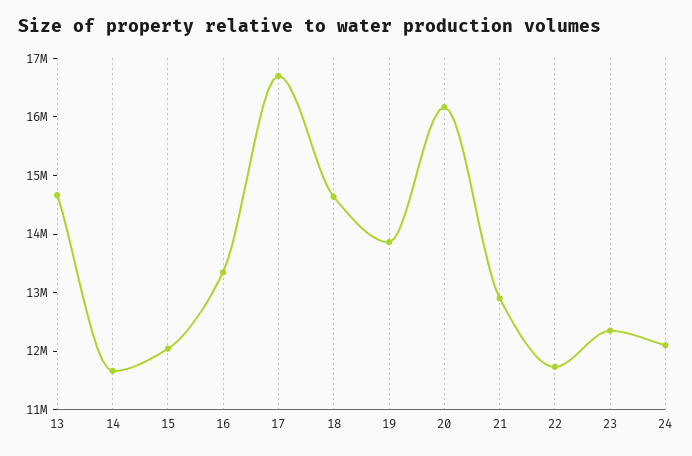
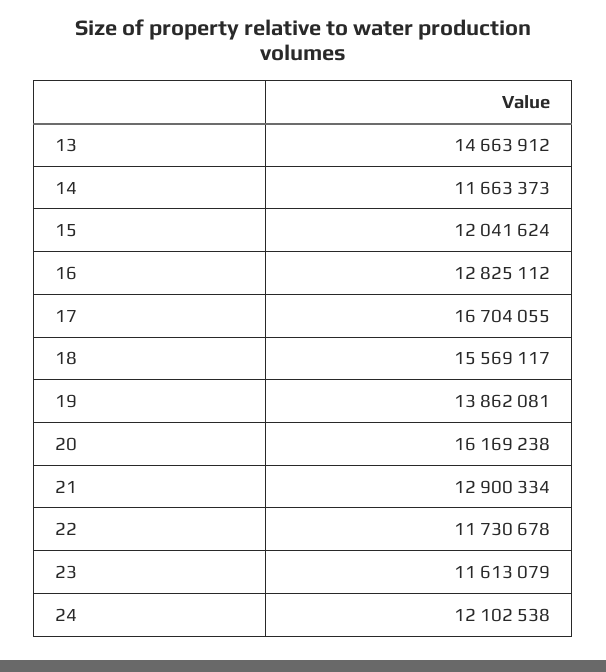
  {
    "13": 14663912,
    "14": 11663373,
    "15": 12041624,
-   "16": 13400000,
+   "16": 12825112,
    "17": 16704055,
-   "18": 14600000,
+   "18": 15569117,
    "19": 13862081,
    "20": 16169238,
    "21": 12900334,
    "22": 11730678,
-   "23": 12400000,
+   "23": 11613079,
    "24": 12102538
  }

